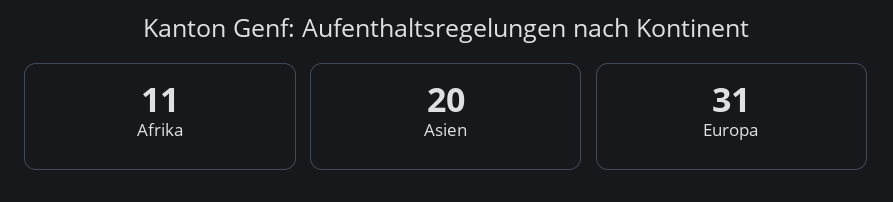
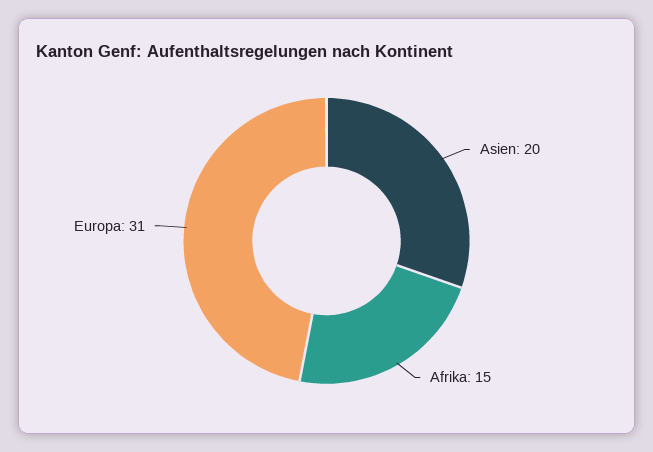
  {
-   "Afrika": 11,
+   "Afrika": 15,
    "Asien": 20,
    "Europa": 31
  }

